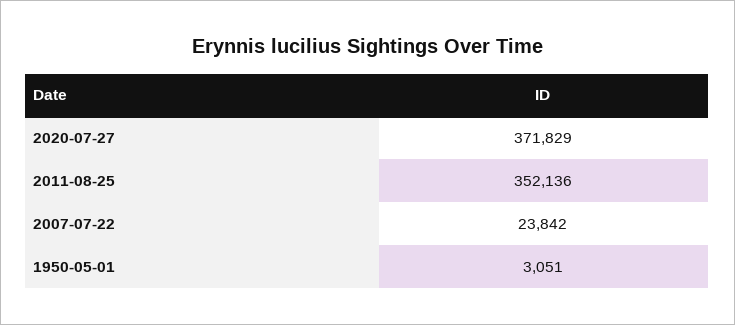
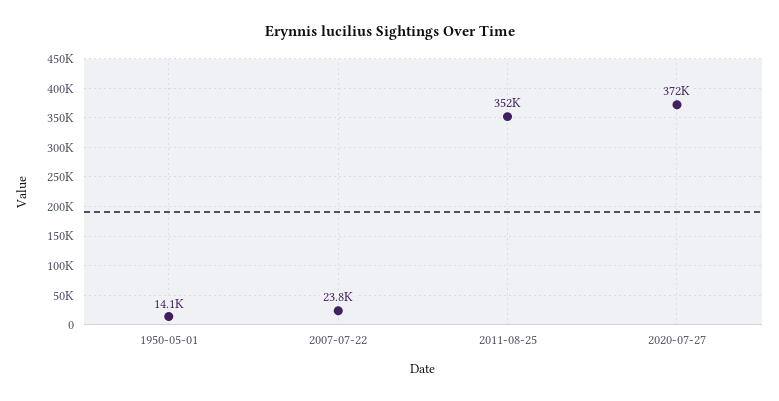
  {
    "2020-07-27": 371829,
    "2011-08-25": 352136,
    "2007-07-22": 23842,
-   "1950-05-01": 3051
+   "1950-05-01": 14100
  }

